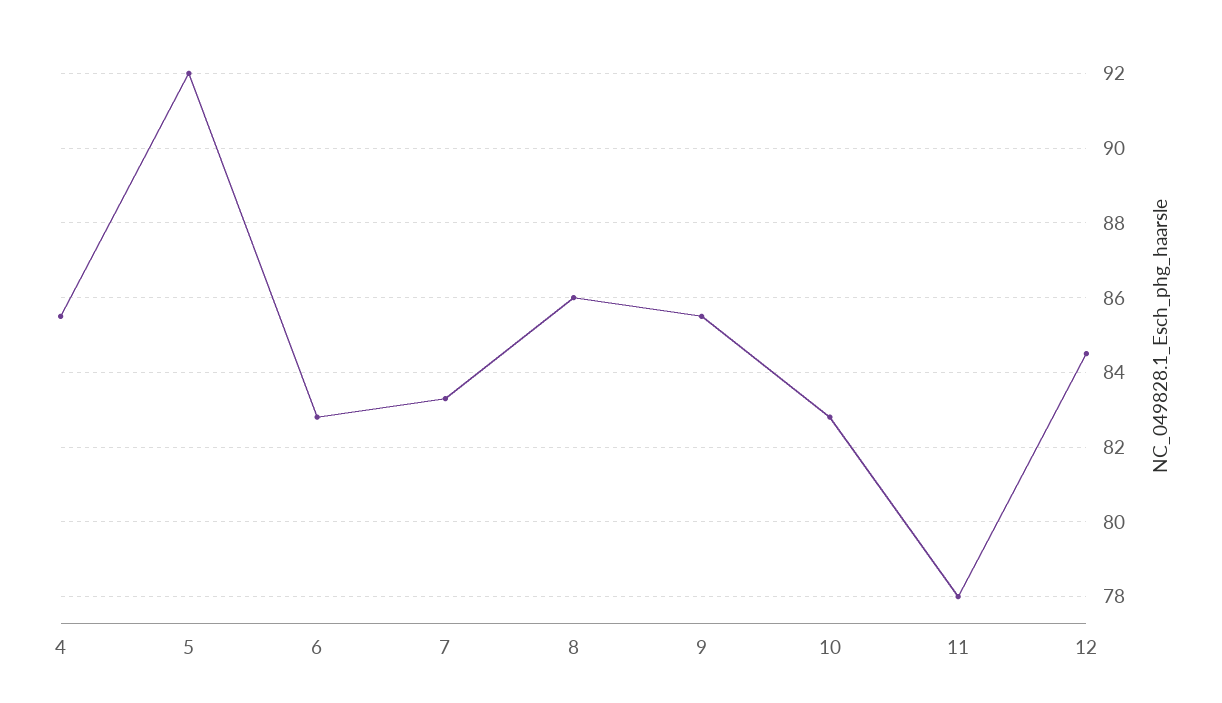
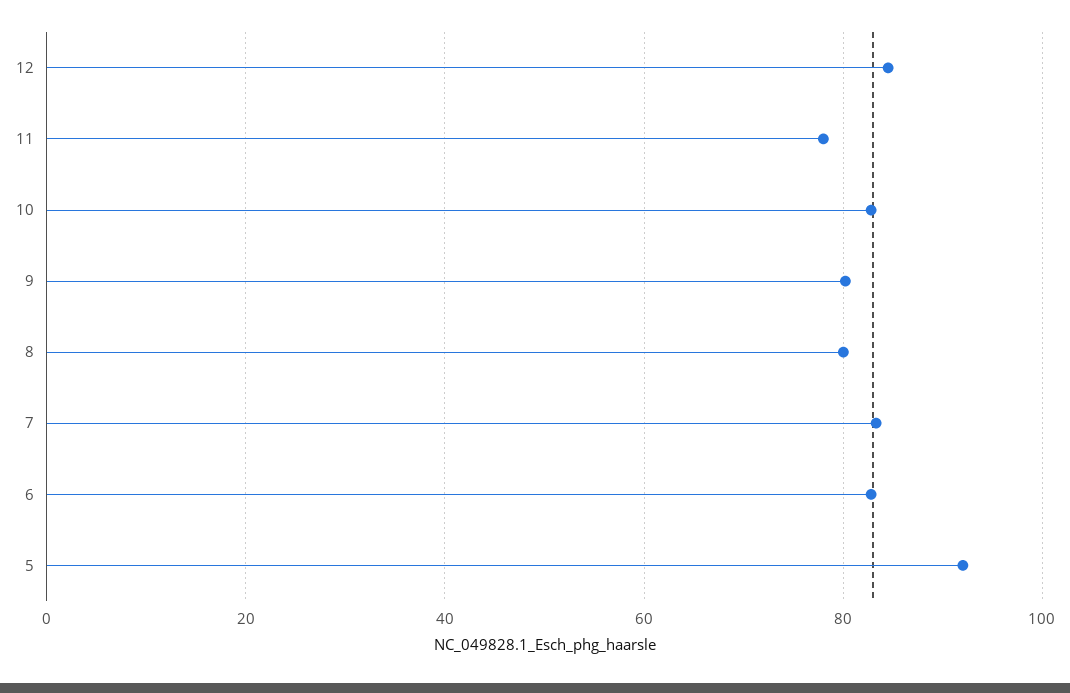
  {
-   "4": 85.5,
    "5": 92,
    "6": 83,
    "7": 83.5,
-   "8": 86,
+   "8": 80,
-   "9": 85.5,
+   "9": 80,
    "10": 83,
    "11": 78,
    "12": 84.5
  }

